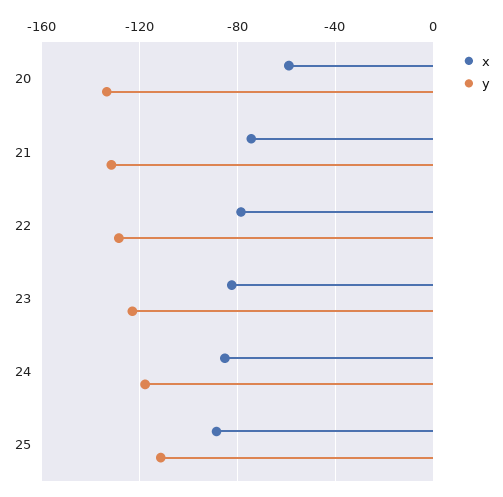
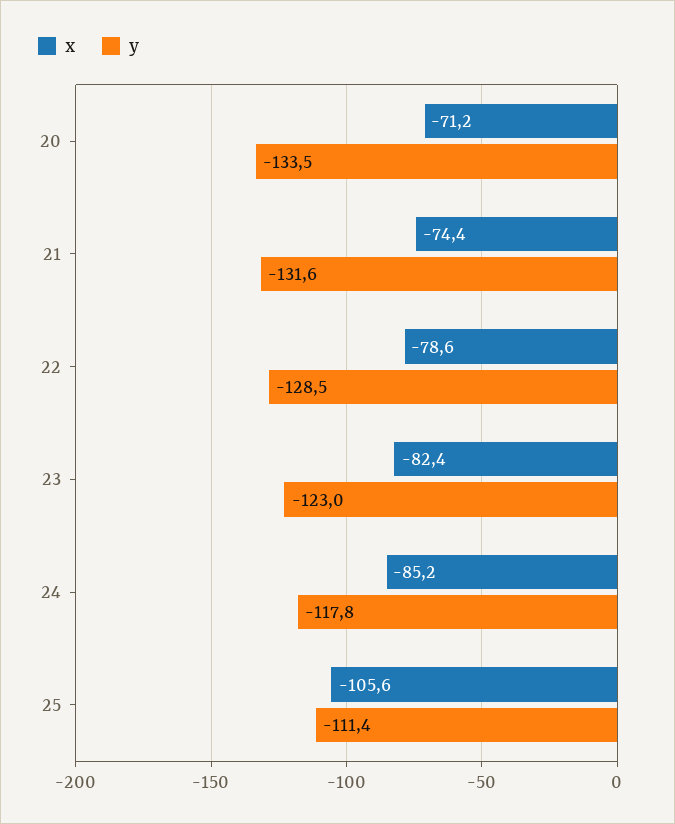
  {
    "x": {
-     "20": -60,
+     "20": -71.2,
      "21": -74.4,
      "22": -78.6,
      "23": -82.4,
      "24": -85.2,
-     "25": -90
+     "25": -105.6
    },
    "y": {
      "20": -133.5,
      "21": -131.6,
      "22": -128.5,
      "23": -123,
      "24": -117.8,
      "25": -111.4
    }
  }

